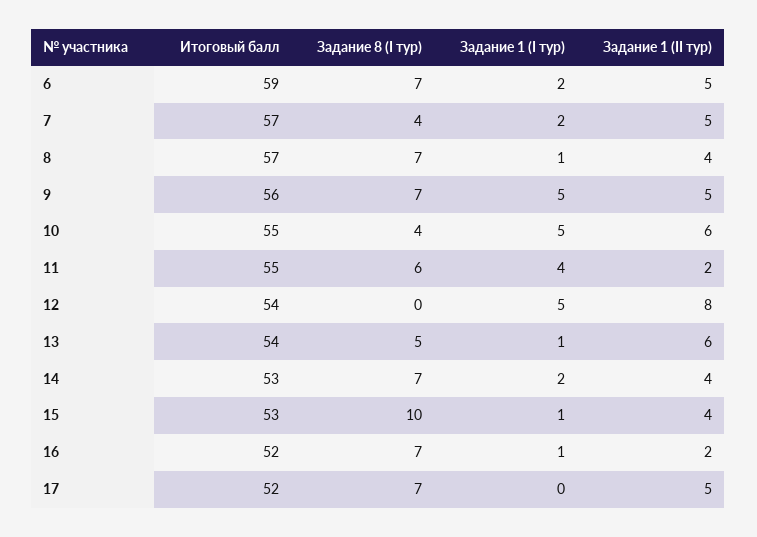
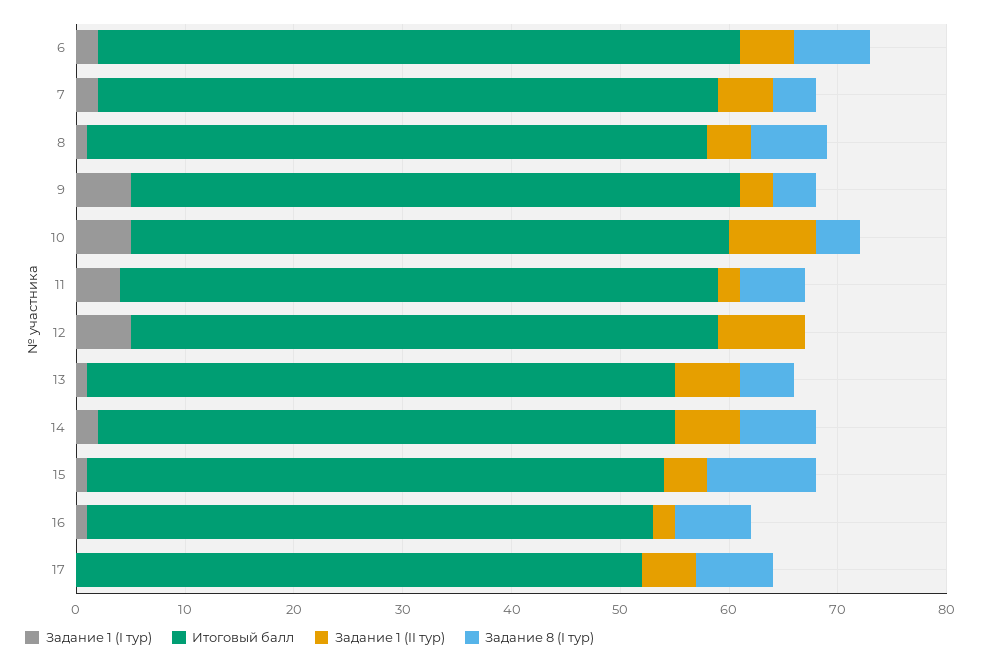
  {
    "Итоговый балл": {
      "6": 59,
      "7": 57,
      "8": 57,
      "9": 56,
      "10": 55,
      "11": 55,
      "12": 54,
      "13": 54,
      "14": 53,
      "15": 53,
      "16": 52,
      "17": 52
    },
    "Задание 8 (I тур)": {
      "6": 7,
      "7": 4,
      "8": 7,
-     "9": 7,
+     "9": 4,
      "10": 4,
      "11": 6,
      "12": 0,
      "13": 5,
      "14": 7,
      "15": 10,
      "16": 7,
      "17": 7
    },
    "Задание 1 (I тур)": {
      "6": 2,
      "7": 2,
      "8": 1,
      "9": 5,
      "10": 5,
      "11": 4,
      "12": 5,
      "13": 1,
      "14": 2,
      "15": 1,
      "16": 1,
      "17": 0
    },
    "Задание 1 (II тур)": {
      "6": 5,
      "7": 5,
      "8": 4,
-     "9": 5,
+     "9": 3,
-     "10": 6,
+     "10": 8,
      "11": 2,
      "12": 8,
      "13": 6,
-     "14": 4,
+     "14": 6,
      "15": 4,
      "16": 2,
      "17": 5
    }
  }

